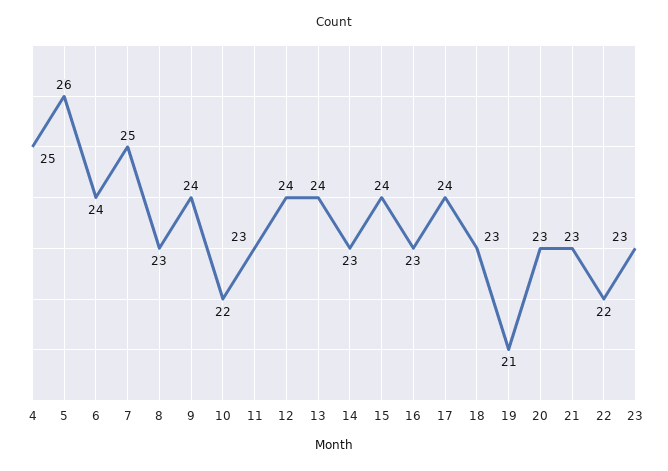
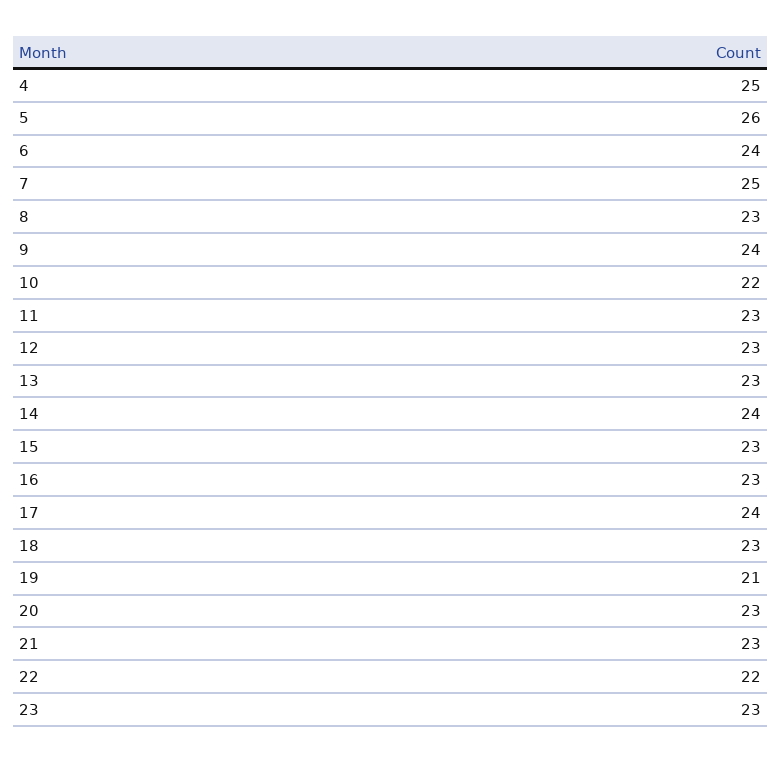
  {
    "4": 25,
    "5": 26,
    "6": 24,
    "7": 25,
    "8": 23,
    "9": 24,
    "10": 22,
    "11": 23,
-   "12": 24,
+   "12": 23,
-   "13": 24,
+   "13": 23,
-   "14": 23,
+   "14": 24,
-   "15": 24,
+   "15": 23,
    "16": 23,
    "17": 24,
    "18": 23,
    "19": 21,
    "20": 23,
    "21": 23,
    "22": 22,
    "23": 23
  }

